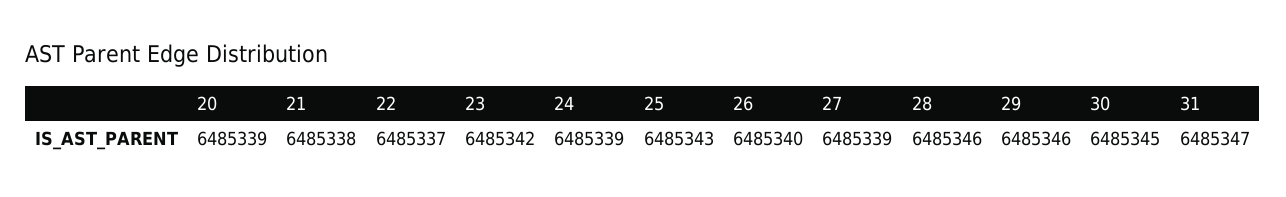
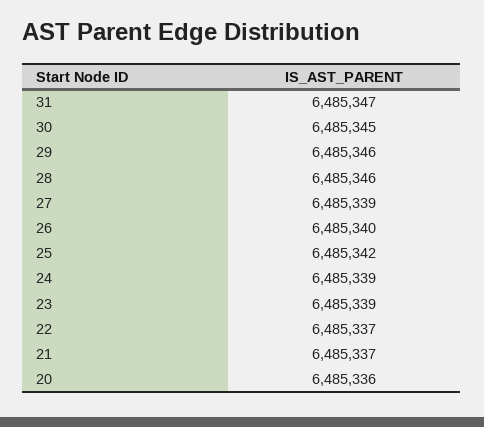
  {
-   "20": 6485339,
+   "20": 6485336,
-   "21": 6485338,
+   "21": 6485337,
    "22": 6485337,
-   "23": 6485342,
+   "23": 6485339,
    "24": 6485339,
-   "25": 6485343,
+   "25": 6485342,
    "26": 6485340,
    "27": 6485339,
    "28": 6485346,
    "29": 6485346,
    "30": 6485345,
    "31": 6485347
  }

